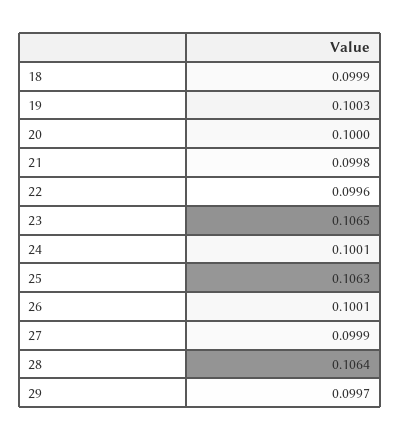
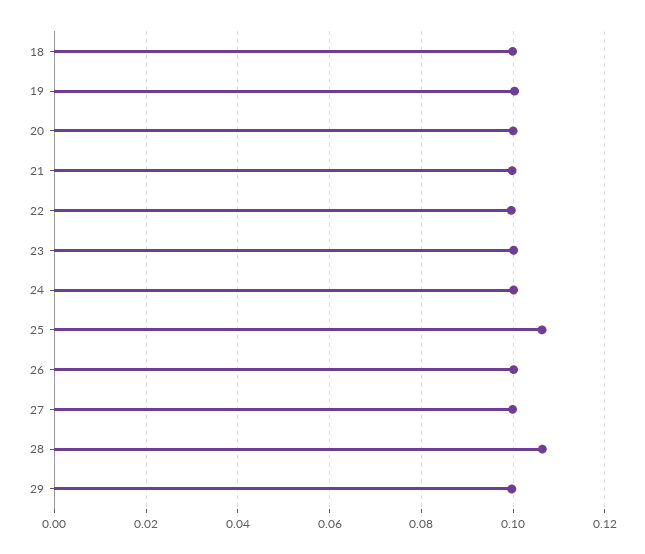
  {
    "18": 0.0999,
    "19": 0.1003,
    "20": 0.1,
    "21": 0.0998,
    "22": 0.0996,
-   "23": 0.1065,
+   "23": 0.1,
    "24": 0.1001,
    "25": 0.1063,
    "26": 0.1001,
    "27": 0.0999,
    "28": 0.1064,
    "29": 0.0997
  }

